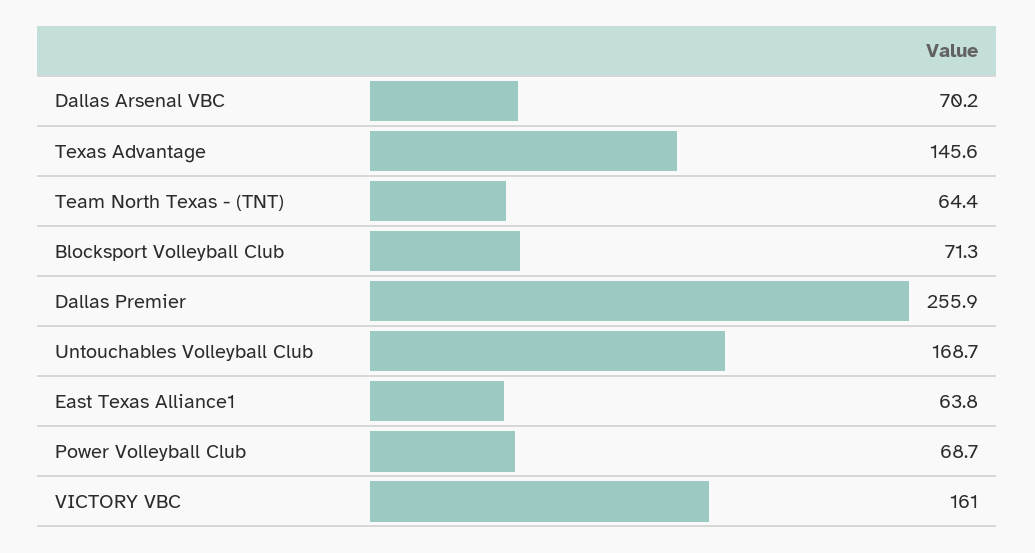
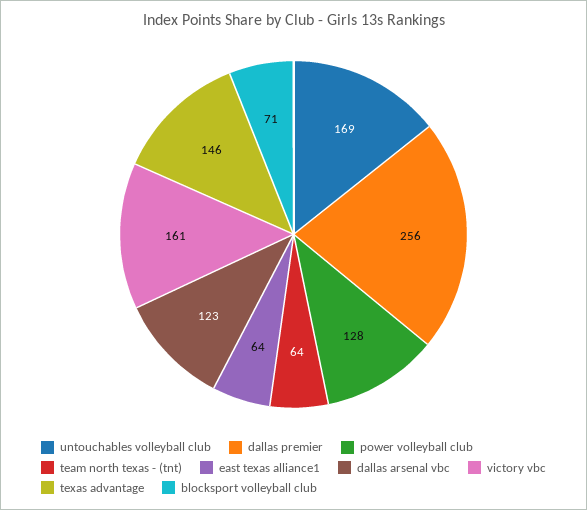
  {
-   "Dallas Arsenal VBC": 70.2,
+   "Dallas Arsenal VBC": 123,
    "Texas Advantage": 145.6,
    "Team North Texas - (TNT)": 64.4,
    "Blocksport Volleyball Club": 71.3,
    "Dallas Premier": 255.9,
    "Untouchables Volleyball Club": 168.7,
    "East Texas Alliance1": 63.8,
-   "Power Volleyball Club": 68.7,
+   "Power Volleyball Club": 128,
    "VICTORY VBC": 161
  }

